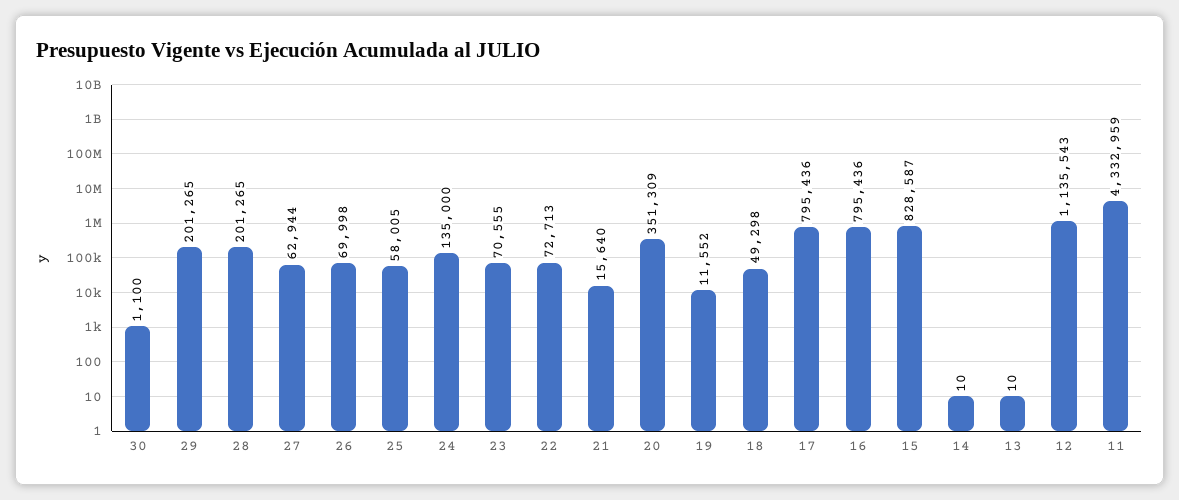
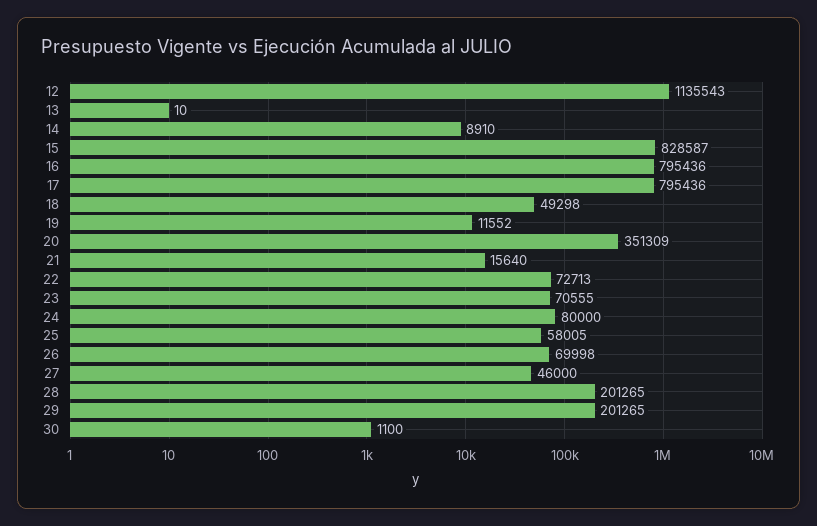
  {
    "30": 1100,
    "29": 201265,
    "28": 201265,
-   "27": 62944,
+   "27": 46000,
    "26": 69998,
    "25": 58005,
-   "24": 135000,
+   "24": 80000,
    "23": 70555,
    "22": 72713,
    "21": 15640,
    "20": 351309,
    "19": 11552,
    "18": 49298,
    "17": 795436,
    "16": 795436,
    "15": 828587,
-   "14": 10,
+   "14": 8910,
    "13": 10,
-   "12": 1135543,
+   "12": 1135543
-   "11": 4332959
  }

